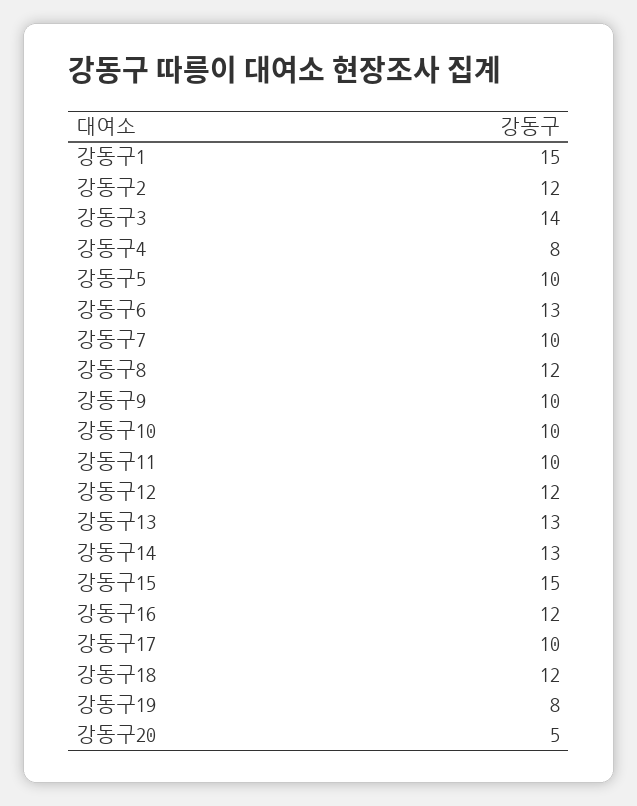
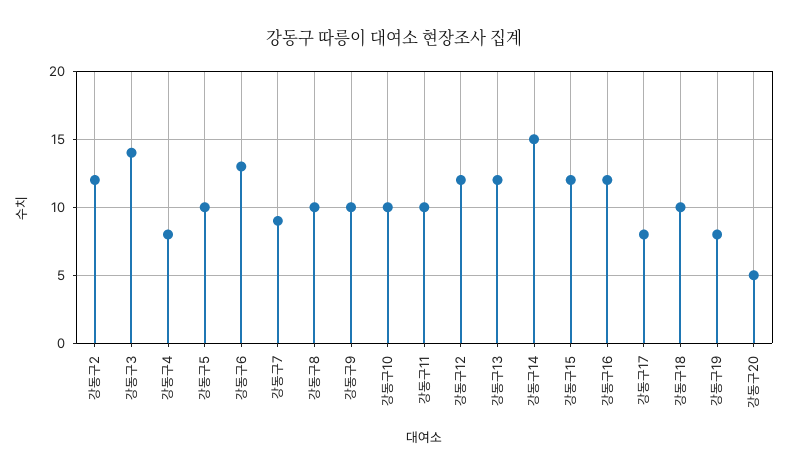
  {
-   "강동구1": 15,
    "강동구2": 12,
    "강동구3": 14,
    "강동구4": 8,
    "강동구5": 10,
    "강동구6": 13,
-   "강동구7": 10,
+   "강동구7": 9,
-   "강동구8": 12,
+   "강동구8": 10,
    "강동구9": 10,
    "강동구10": 10,
    "강동구11": 10,
    "강동구12": 12,
-   "강동구13": 13,
+   "강동구13": 12,
-   "강동구14": 13,
+   "강동구14": 15,
-   "강동구15": 15,
+   "강동구15": 12,
    "강동구16": 12,
-   "강동구17": 10,
+   "강동구17": 8,
-   "강동구18": 12,
+   "강동구18": 10,
    "강동구19": 8,
    "강동구20": 5
  }

